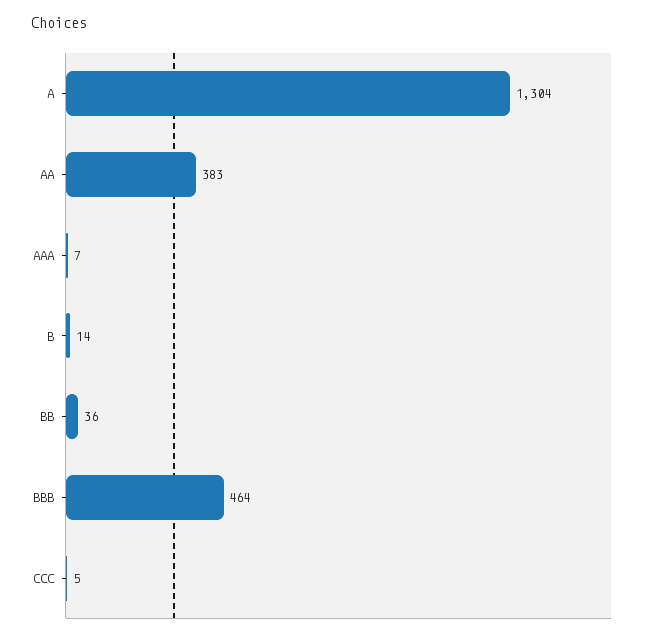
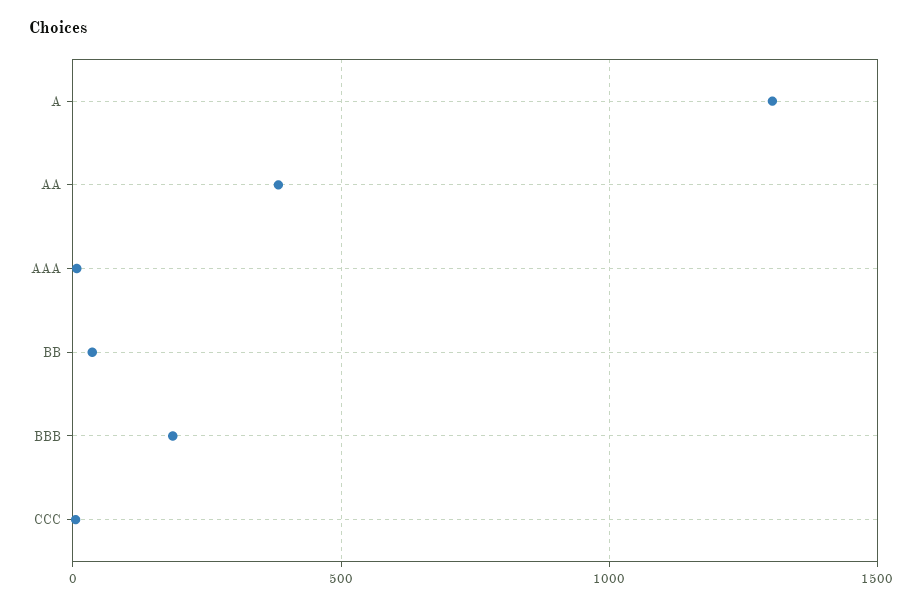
  {
    "A": 1304,
    "AA": 383,
    "AAA": 7,
-   "B": 14,
    "BB": 36,
-   "BBB": 464,
+   "BBB": 200,
    "CCC": 5
  }

